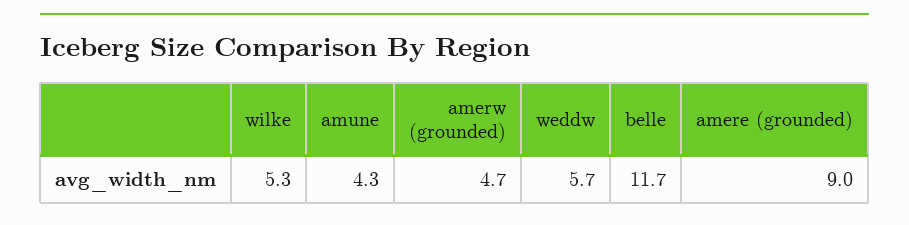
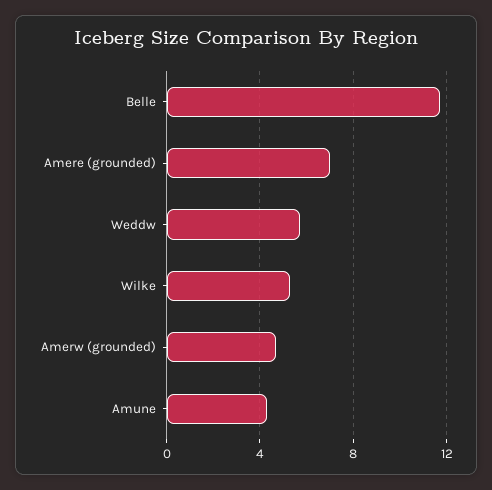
  {
    "wilke": 5.3,
    "amune": 4.3,
    "amerw (grounded)": 4.7,
    "weddw": 5.7,
    "belle": 11.7,
-   "amere (grounded)": 9
+   "amere (grounded)": 7
  }

